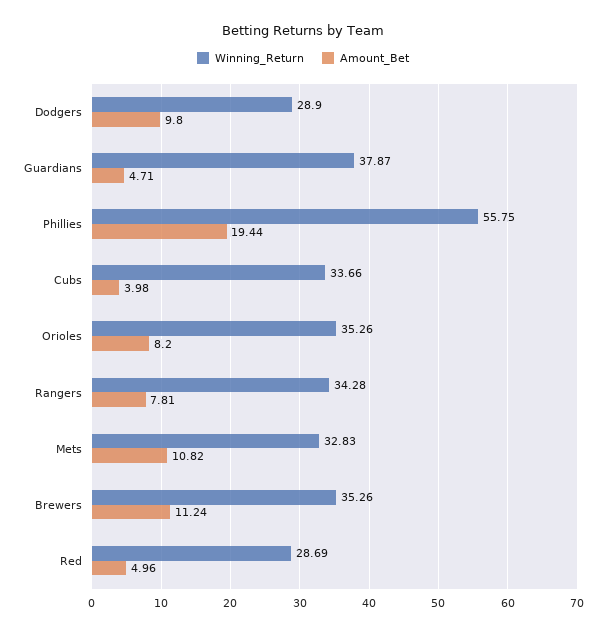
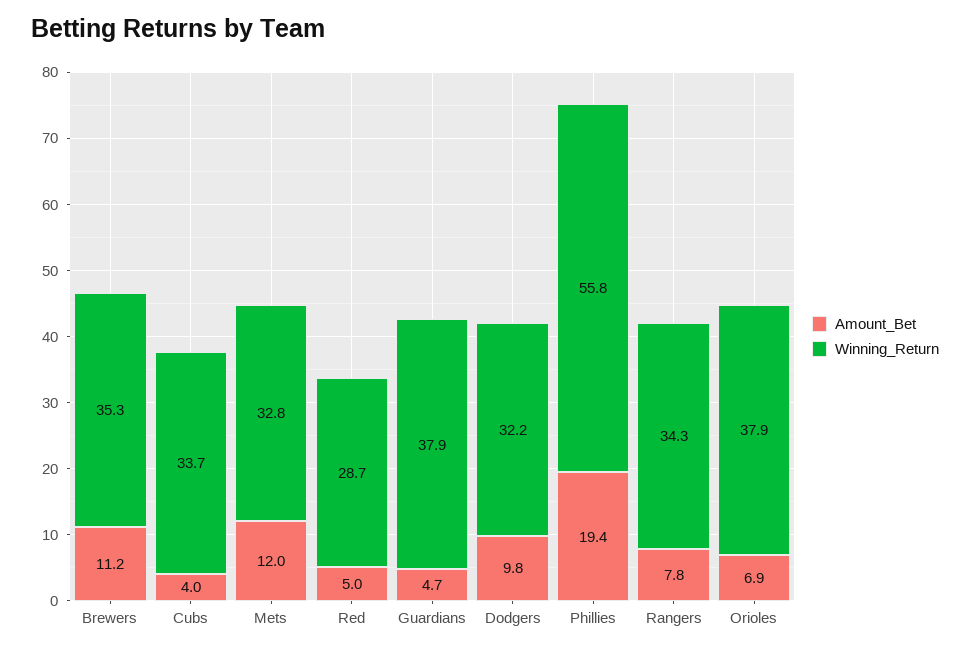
  {
    "Winning_Return": {
-     "Dodgers": 28.9,
+     "Dodgers": 32.2,
      "Guardians": 37.87,
      "Phillies": 55.75,
      "Cubs": 33.66,
-     "Orioles": 35.26,
+     "Orioles": 37.9,
      "Rangers": 34.28,
      "Mets": 32.83,
      "Brewers": 35.26,
      "Red": 28.69
    },
    "Amount_Bet": {
      "Dodgers": 9.8,
      "Guardians": 4.71,
      "Phillies": 19.44,
      "Cubs": 3.98,
-     "Orioles": 8.2,
+     "Orioles": 6.9,
      "Rangers": 7.81,
-     "Mets": 10.82,
+     "Mets": 12,
      "Brewers": 11.24,
      "Red": 4.96
    }
  }

